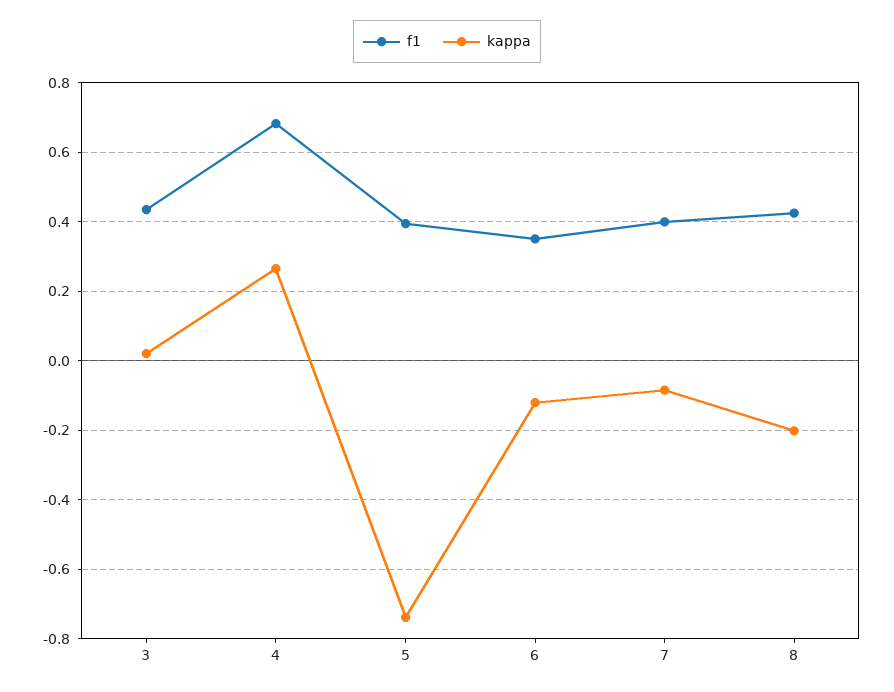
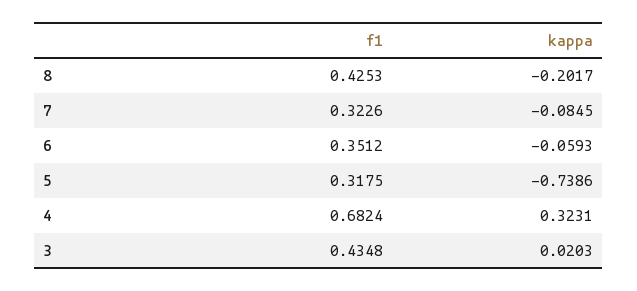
  {
    "f1": {
      "3": 0.4348,
      "4": 0.6824,
-     "5": 0.4,
+     "5": 0.3175,
      "6": 0.3512,
-     "7": 0.4,
+     "7": 0.3226,
      "8": 0.4253
    },
    "kappa": {
      "3": 0.0203,
-     "4": 0.26,
+     "4": 0.3231,
      "5": -0.7386,
-     "6": -0.12,
+     "6": -0.0593,
      "7": -0.0845,
      "8": -0.2017
    }
  }

